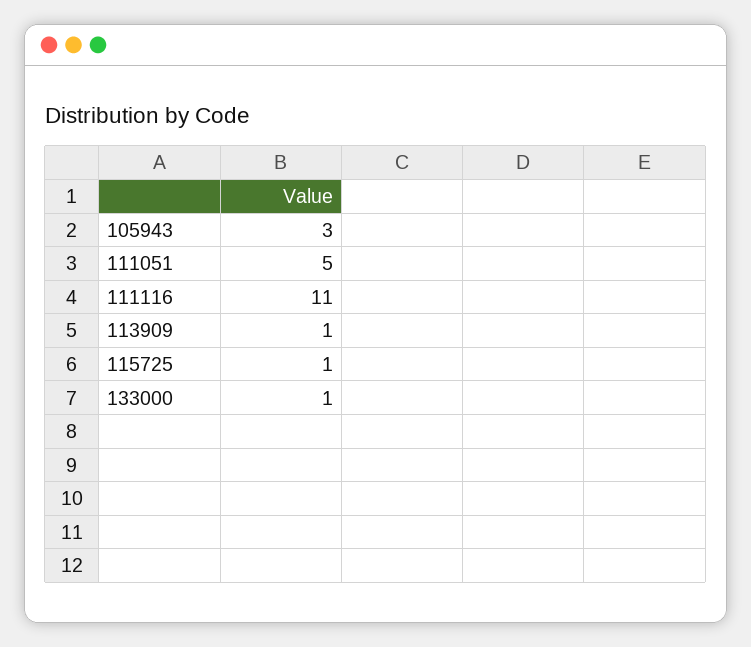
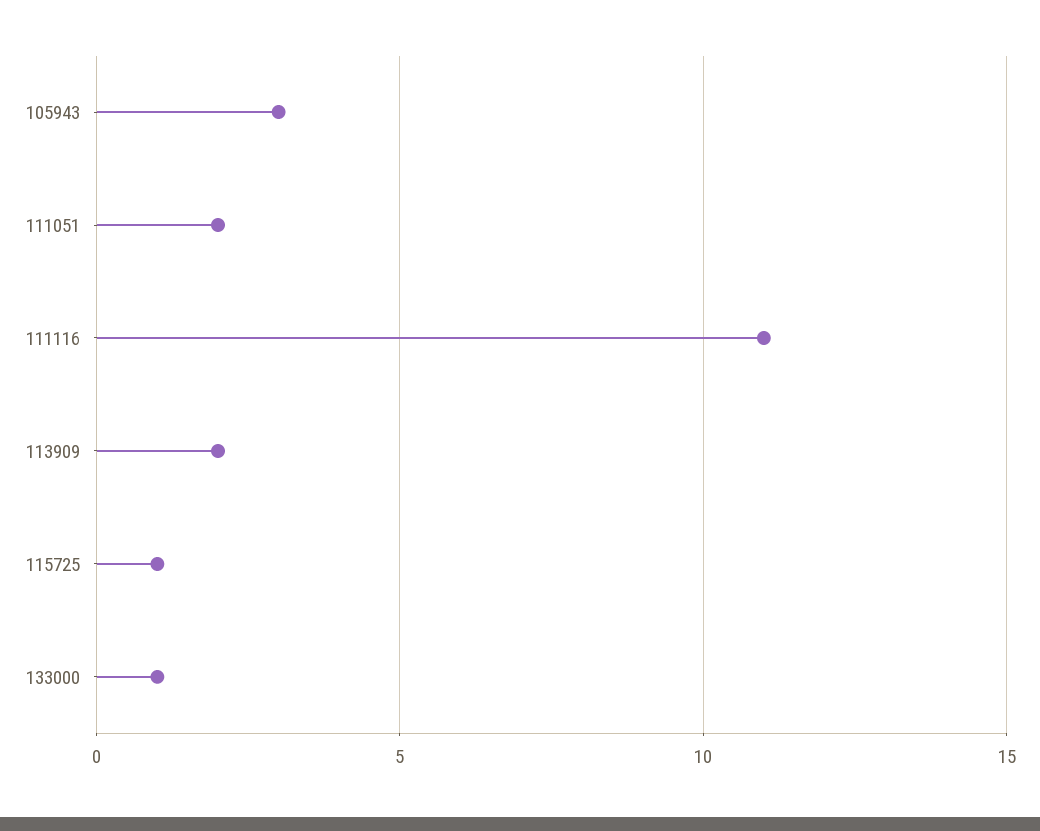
  {
    "105943": 3,
-   "111051": 5,
+   "111051": 2,
    "111116": 11,
-   "113909": 1,
+   "113909": 2,
    "115725": 1,
    "133000": 1
  }

